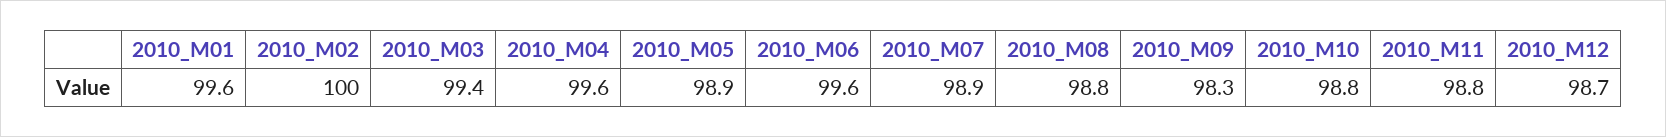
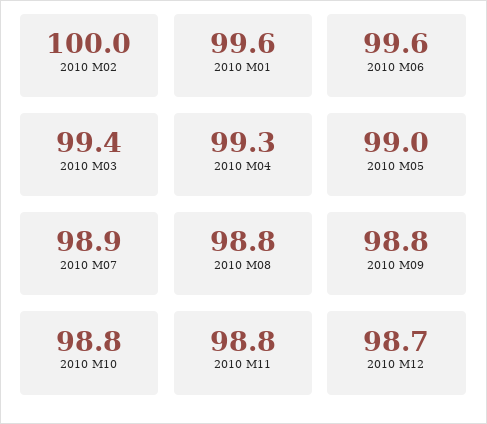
  {
    "2010_M01": 99.6,
    "2010_M02": 100,
    "2010_M03": 99.4,
-   "2010_M04": 99.6,
+   "2010_M04": 99.3,
-   "2010_M05": 98.9,
+   "2010_M05": 99,
    "2010_M06": 99.6,
    "2010_M07": 98.9,
    "2010_M08": 98.8,
-   "2010_M09": 98.3,
+   "2010_M09": 98.8,
    "2010_M10": 98.8,
    "2010_M11": 98.8,
    "2010_M12": 98.7
  }

